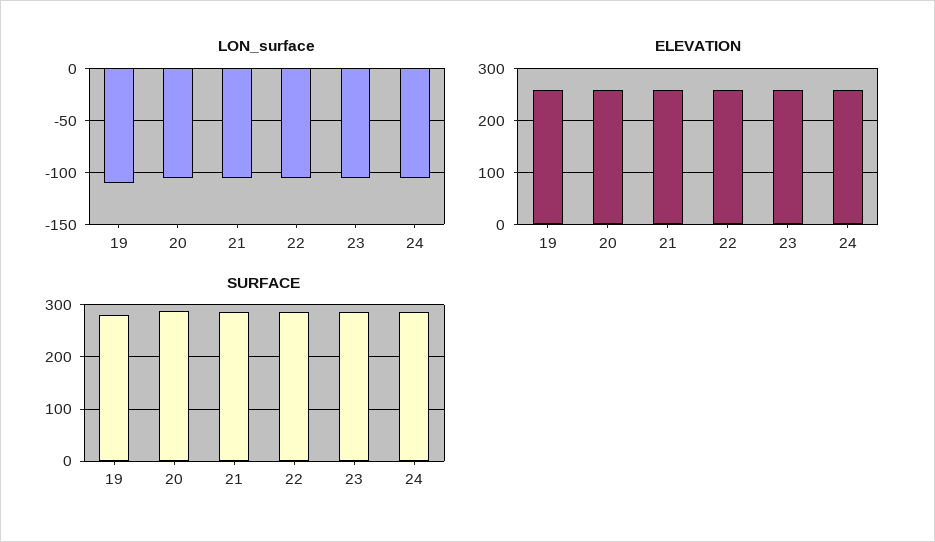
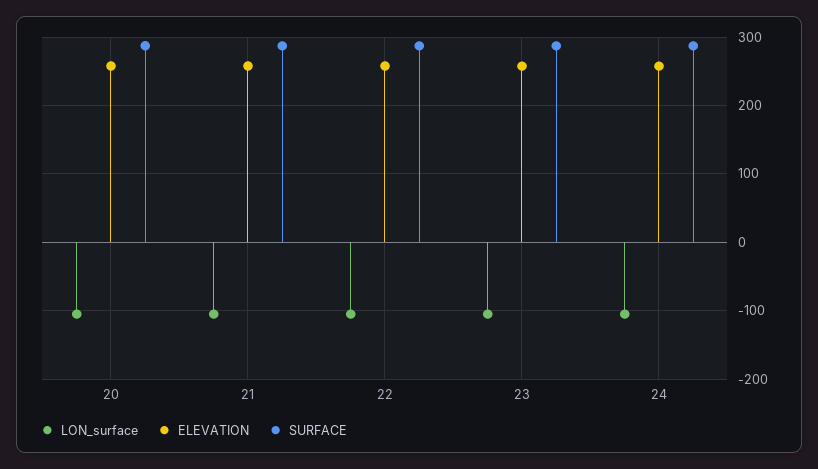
  {
    "LON_surface": {
-     "19": -110,
      "20": -110,
      "21": -110,
      "22": -110,
      "23": -110,
      "24": -110
    },
    "ELEVATION": {
-     "19": 260,
      "20": 260,
      "21": 260,
      "22": 260,
      "23": 260,
      "24": 260
    },
    "SURFACE": {
-     "19": 280,
      "20": 290,
      "21": 290,
      "22": 290,
      "23": 290,
      "24": 290
    }
  }

